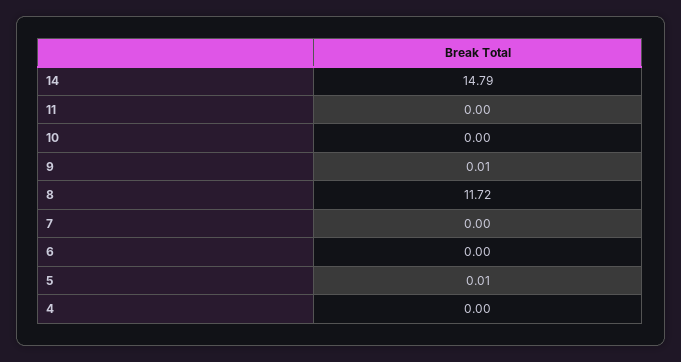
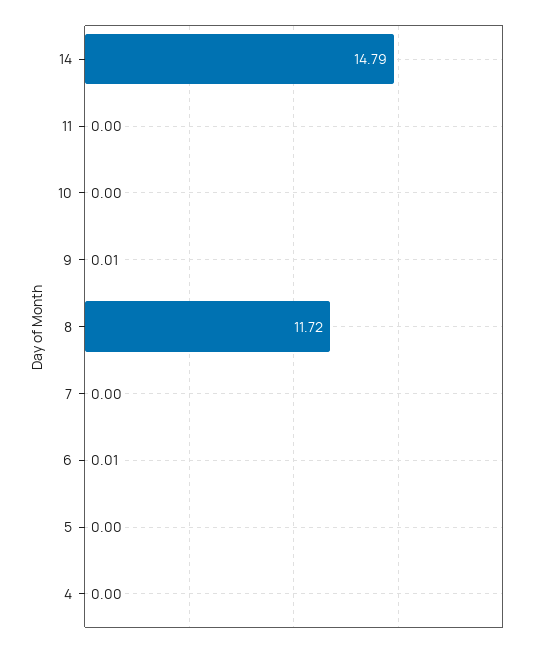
  {
    "14": 14.79,
    "11": 0,
    "10": 0,
    "9": 0.01,
    "8": 11.72,
    "7": 0,
-   "6": 0,
+   "6": 0.01,
-   "5": 0.01,
+   "5": 0,
    "4": 0
  }

